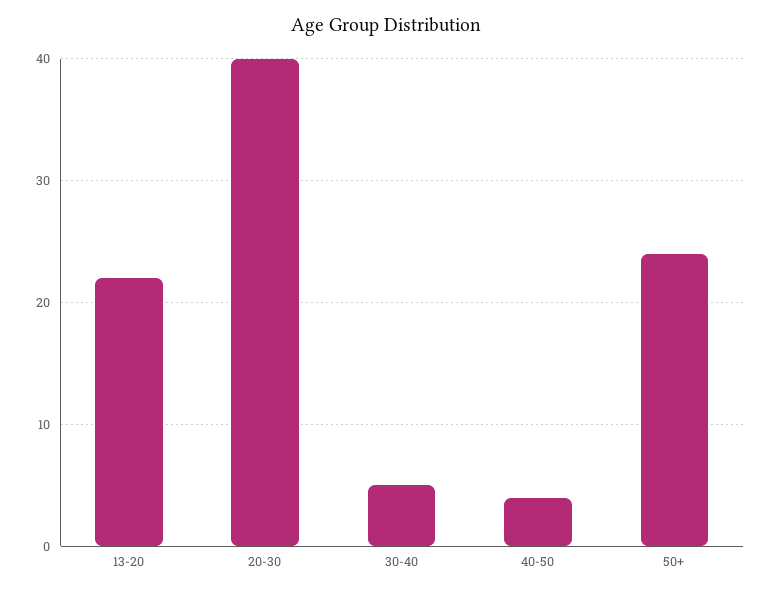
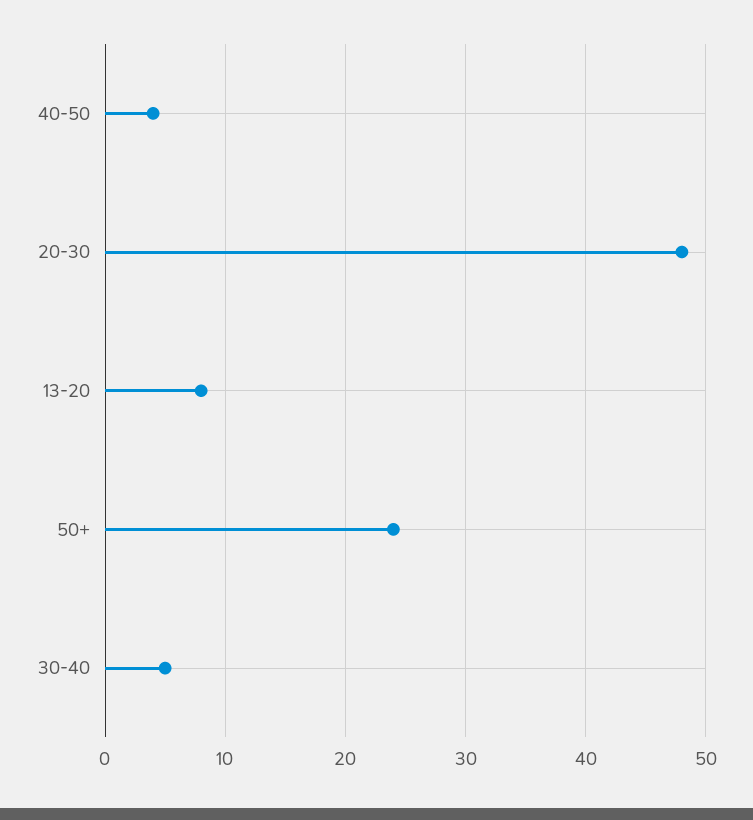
  {
-   "13-20": 22,
+   "13-20": 8,
-   "20-30": 40,
+   "20-30": 48,
    "30-40": 5,
    "40-50": 4,
    "50+": 24
  }

